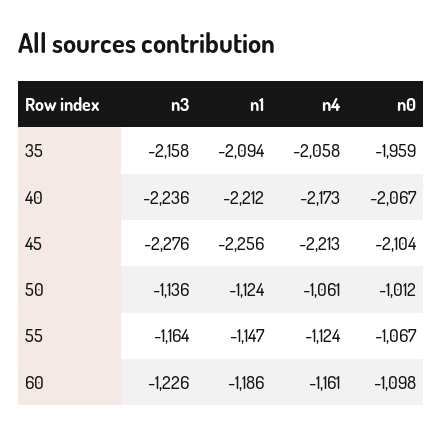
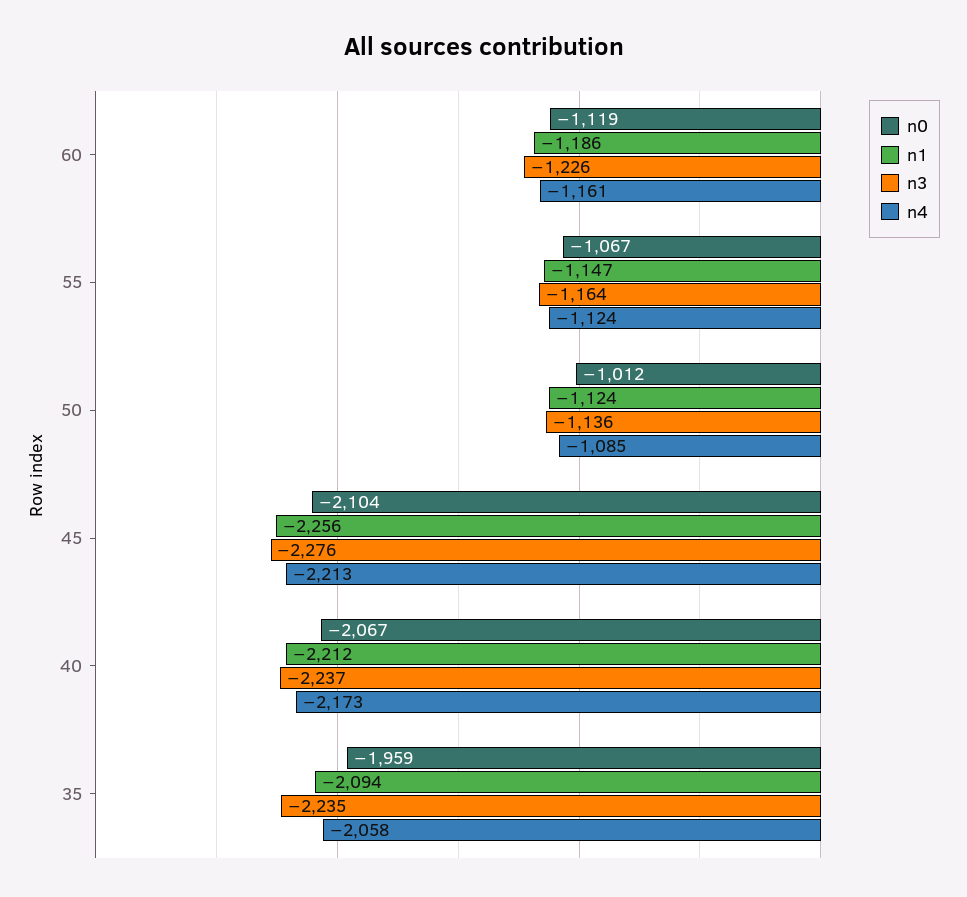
  {
    "n3": {
-     "35": -2158,
+     "35": -2235,
-     "40": -2236,
+     "40": -2237,
      "45": -2276,
      "50": -1136,
      "55": -1164,
      "60": -1226
    },
    "n1": {
      "35": -2094,
      "40": -2212,
      "45": -2256,
      "50": -1124,
      "55": -1147,
      "60": -1186
    },
    "n4": {
      "35": -2058,
      "40": -2173,
      "45": -2213,
-     "50": -1061,
+     "50": -1085,
      "55": -1124,
      "60": -1161
    },
    "n0": {
      "35": -1959,
      "40": -2067,
      "45": -2104,
      "50": -1012,
      "55": -1067,
-     "60": -1098
+     "60": -1119
    }
  }

